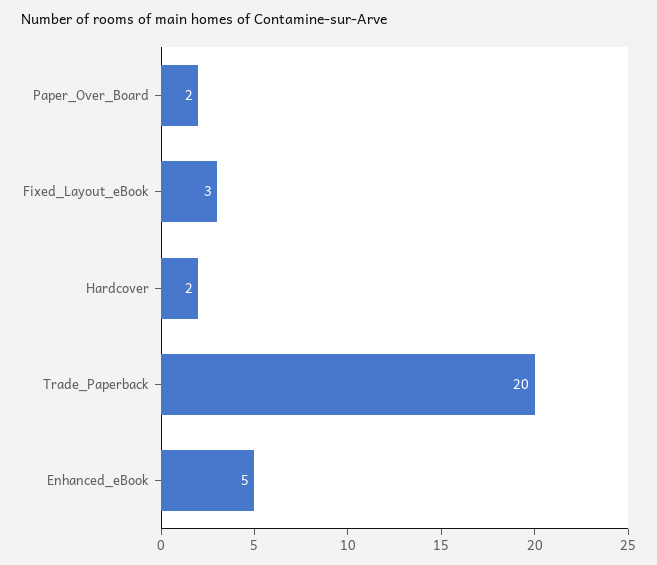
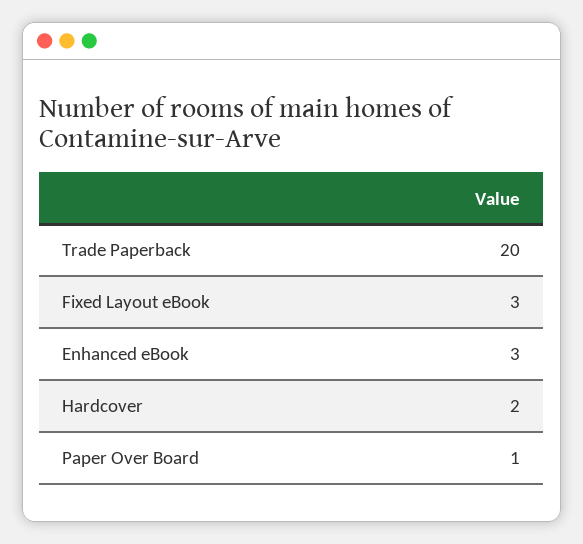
  {
-   "Paper_Over_Board": 2,
+   "Paper_Over_Board": 1,
    "Fixed_Layout_eBook": 3,
    "Hardcover": 2,
    "Trade_Paperback": 20,
-   "Enhanced_eBook": 5
+   "Enhanced_eBook": 3
  }

